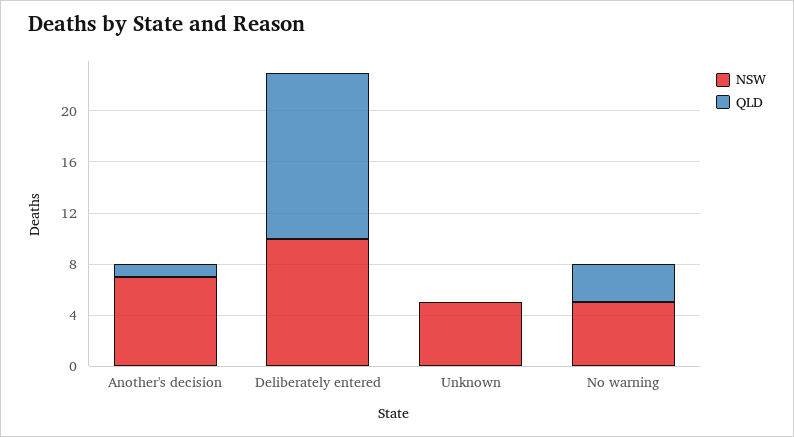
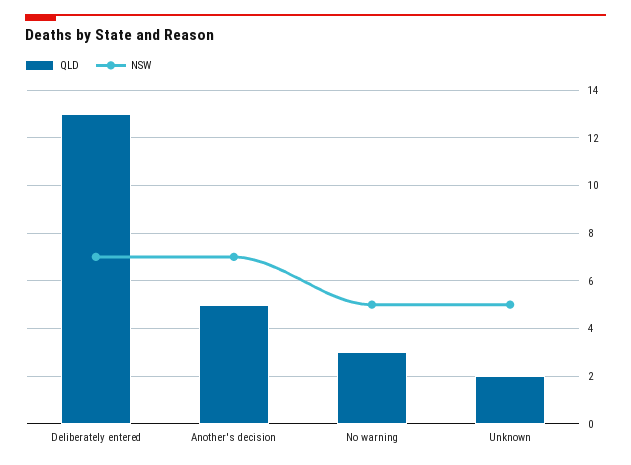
  {
    "NSW": {
      "Another's decision": 7,
-     "Deliberately entered": 10,
+     "Deliberately entered": 7,
      "Unknown": 5,
      "No warning": 5
    },
    "QLD": {
-     "Another's decision": 1,
+     "Another's decision": 5,
      "Deliberately entered": 13,
-     "Unknown": 0,
+     "Unknown": 2,
      "No warning": 3
    }
  }

